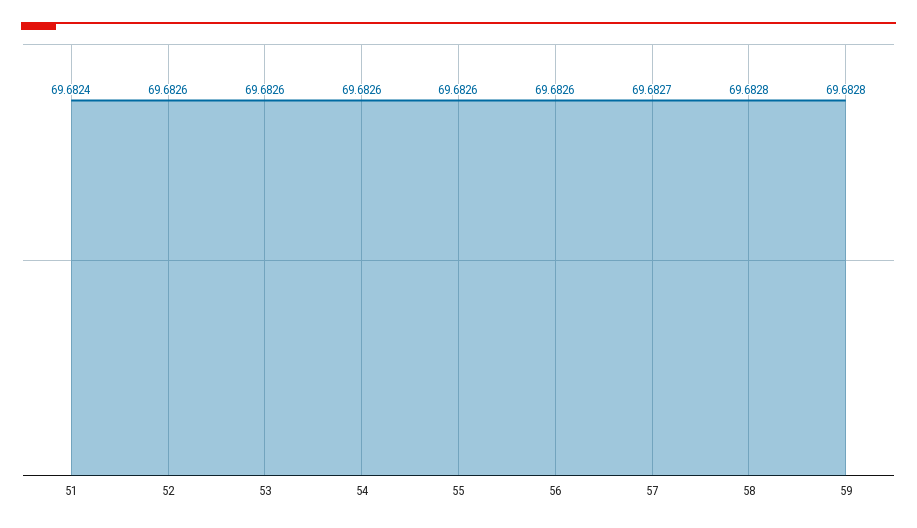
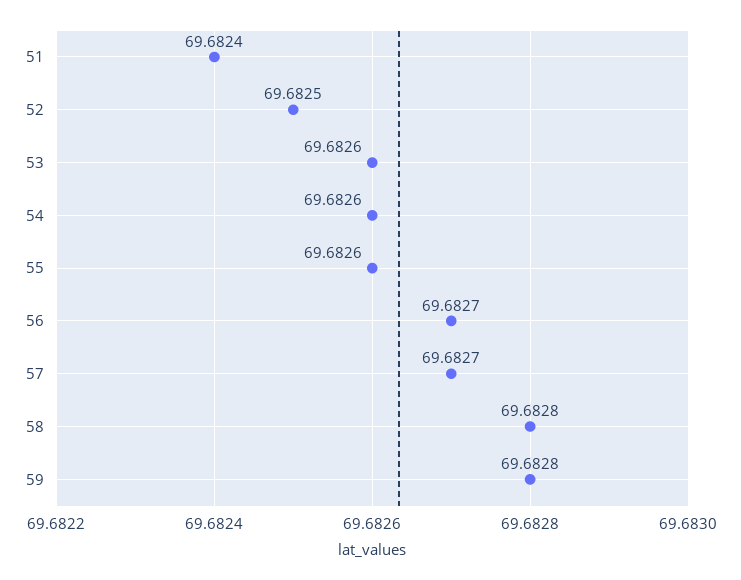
  {
    "51": 69.6824,
-   "52": 69.6826,
+   "52": 69.6825,
    "53": 69.6826,
    "54": 69.6826,
    "55": 69.6826,
-   "56": 69.6826,
+   "56": 69.6827,
    "57": 69.6827,
    "58": 69.6828,
    "59": 69.6828
  }

